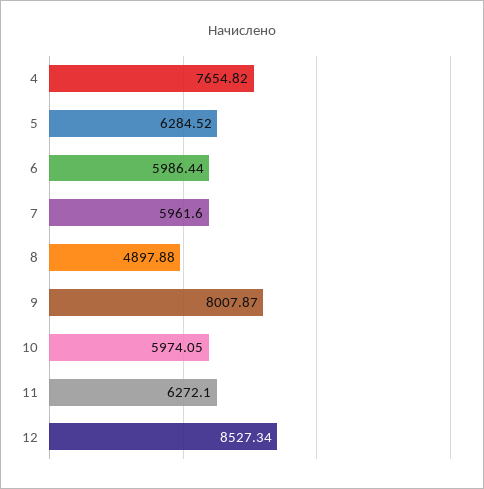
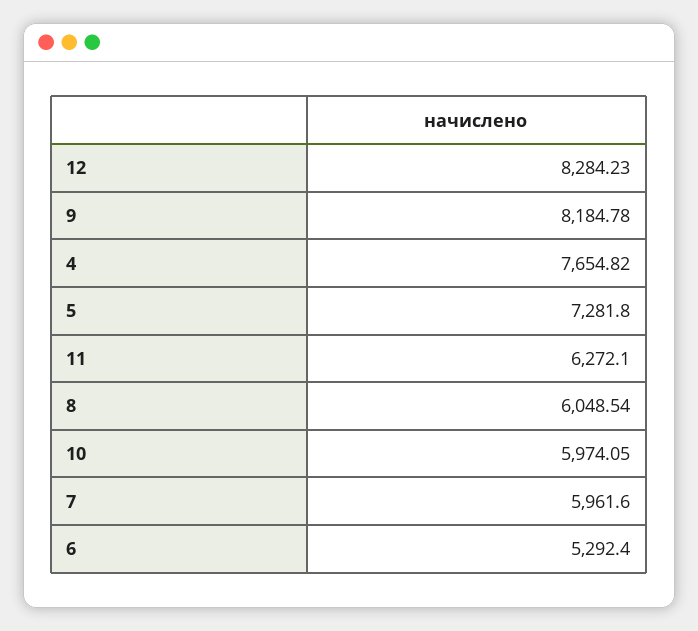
  {
    "4": 7654.82,
-   "5": 6284.52,
+   "5": 7281.8,
-   "6": 5986.44,
+   "6": 5292.4,
    "7": 5961.6,
-   "8": 4897.88,
+   "8": 6048.54,
-   "9": 8007.87,
+   "9": 8184.78,
    "10": 5974.05,
    "11": 6272.1,
-   "12": 8527.34
+   "12": 8284.23
  }

